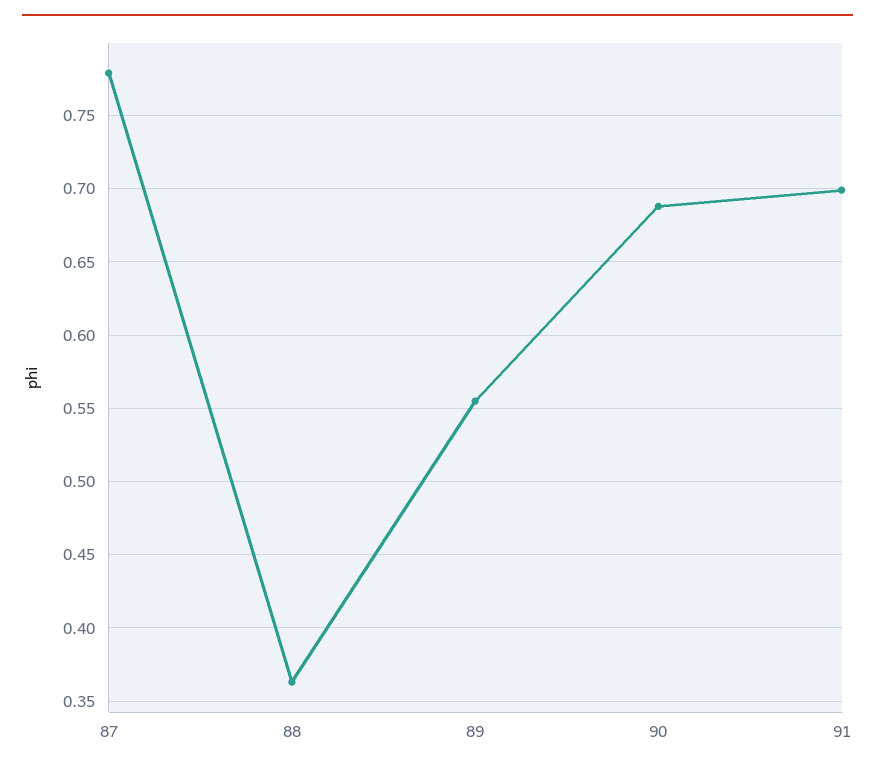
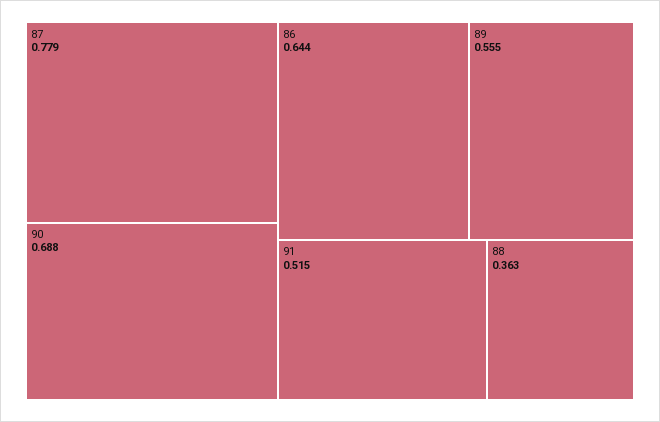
  {
    "87": 0.779,
    "88": 0.363,
    "89": 0.555,
    "90": 0.688,
-   "91": 0.7
+   "91": 0.515,
+   "86": 0.644
  }

